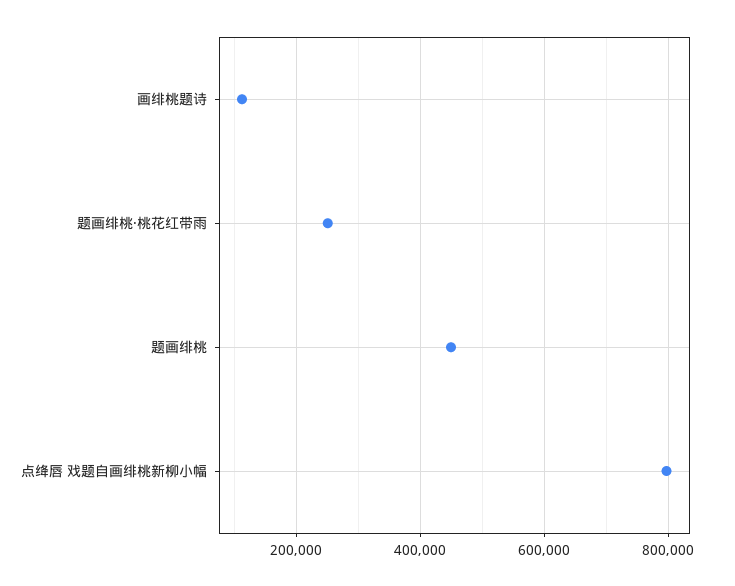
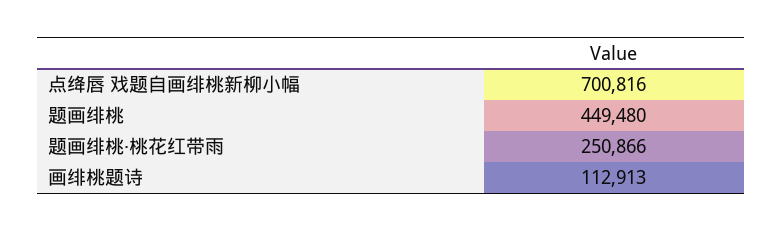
  {
    "画绯桃题诗": 112913,
    "题画绯桃·桃花红带雨": 250866,
    "题画绯桃": 449480,
-   "点绛唇 戏题自画绯桃新柳小幅": 800000
+   "点绛唇 戏题自画绯桃新柳小幅": 700816
  }

